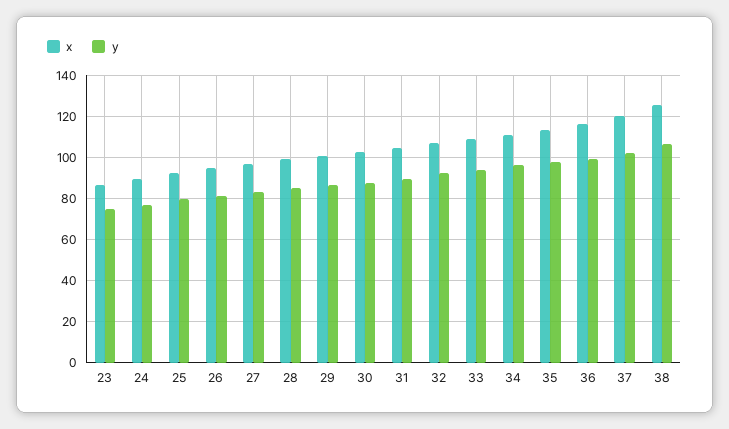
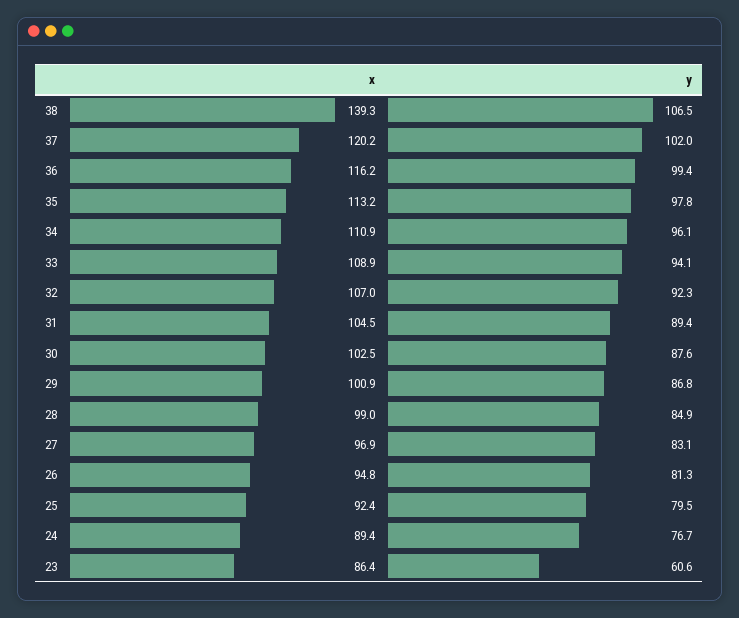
  {
    "x": {
      "23": 86.4,
      "24": 89.4,
      "25": 92.4,
      "26": 94.8,
      "27": 96.9,
      "28": 99,
      "29": 100.9,
      "30": 102.5,
      "31": 104.5,
      "32": 107,
      "33": 108.9,
      "34": 110.9,
      "35": 113.2,
      "36": 116.2,
      "37": 120.2,
-     "38": 125
+     "38": 139.3
    },
    "y": {
-     "23": 75,
+     "23": 60.6,
      "24": 76.7,
      "25": 79.5,
      "26": 81.3,
      "27": 83.1,
      "28": 84.9,
      "29": 86.8,
      "30": 87.6,
      "31": 89.4,
      "32": 92.3,
      "33": 94.1,
      "34": 96.1,
      "35": 97.8,
      "36": 99.4,
      "37": 102,
      "38": 106.5
    }
  }

